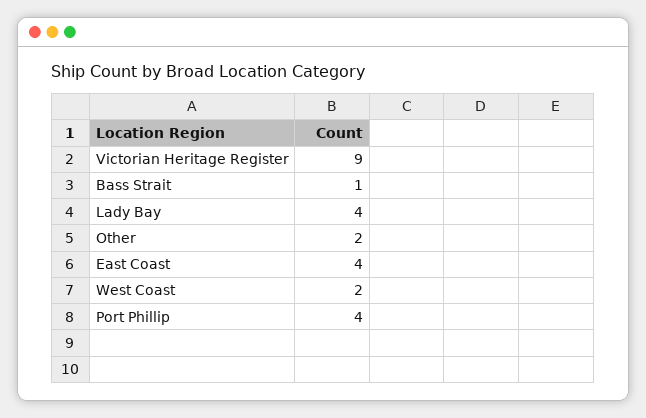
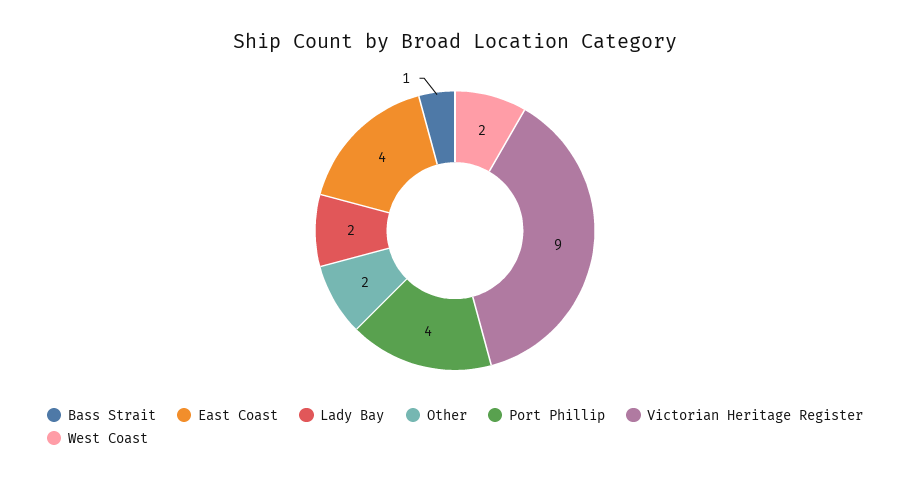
  {
    "Victorian Heritage Register": 9,
    "Bass Strait": 1,
-   "Lady Bay": 4,
+   "Lady Bay": 2,
    "Other": 2,
    "East Coast": 4,
    "West Coast": 2,
    "Port Phillip": 4
  }

